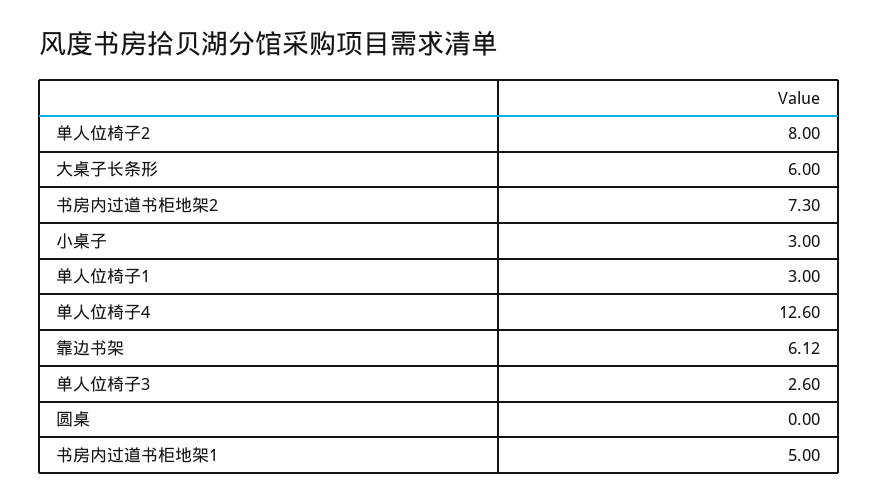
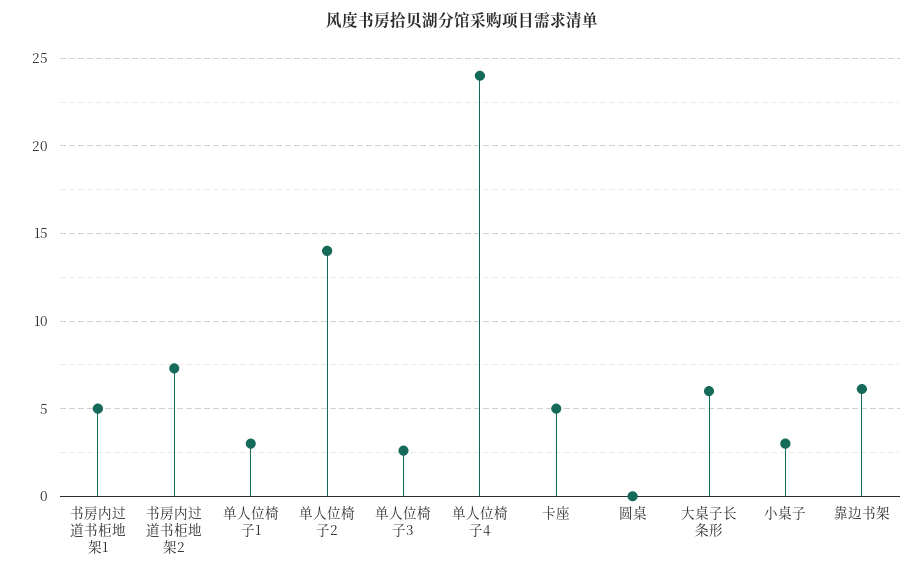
  {
-   "单人位椅子2": 8,
+   "单人位椅子2": 14,
    "大桌子长条形": 6,
    "书房内过道书柜地架2": 7.3,
    "小桌子": 3,
    "单人位椅子1": 3,
-   "单人位椅子4": 12.6,
+   "单人位椅子4": 24,
    "靠边书架": 6.12,
    "单人位椅子3": 2.6,
    "圆桌": 0,
-   "书房内过道书柜地架1": 5
+   "书房内过道书柜地架1": 5,
+   "卡座": 5
  }

